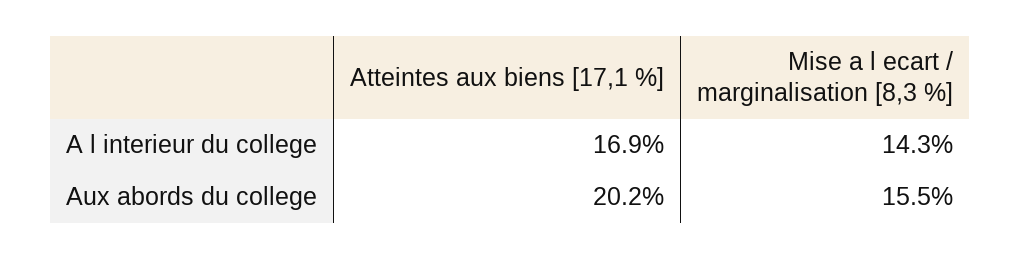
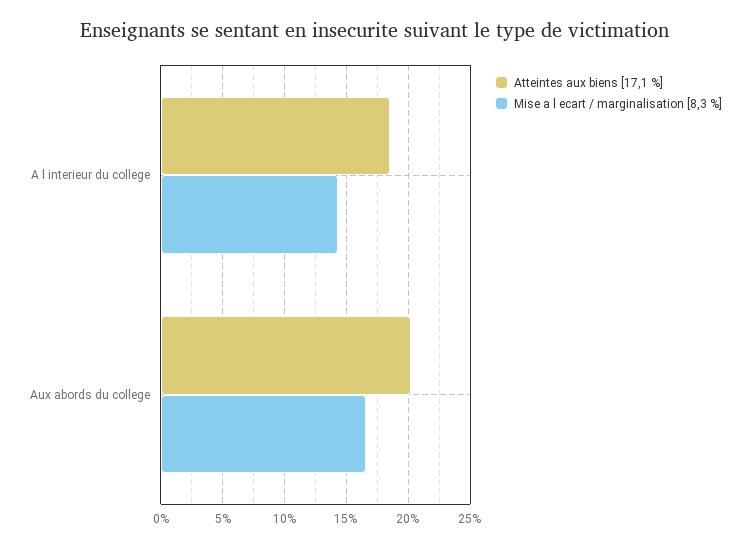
  {
    "Atteintes aux biens [17,1 %]": {
-     "A l interieur du college": 16.9,
+     "A l interieur du college": 18.5,
      "Aux abords du college": 20.2
    },
    "Mise a l ecart / marginalisation [8,3 %]": {
      "A l interieur du college": 14.3,
-     "Aux abords du college": 15.5
+     "Aux abords du college": 16.5
    }
  }

